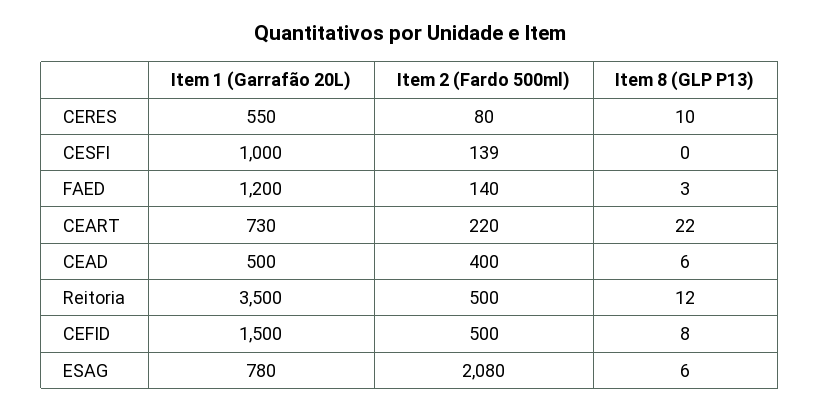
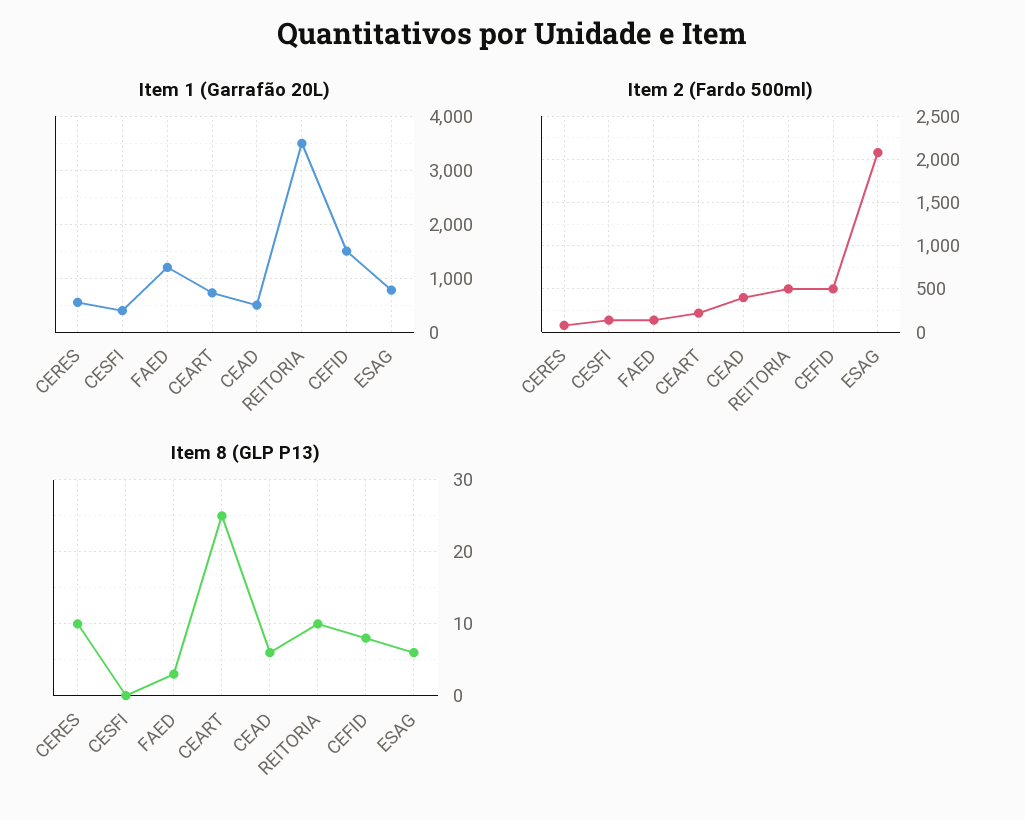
  {
    "Item 1 (Garrafão 20L)": {
      "CERES": 550,
-     "CESFI": 1000,
+     "CESFI": 400,
      "FAED": 1200,
      "CEART": 730,
      "CEAD": 500,
      "Reitoria": 3500,
      "CEFID": 1500,
      "ESAG": 780
    },
    "Item 2 (Fardo 500ml)": {
      "CERES": 80,
      "CESFI": 139,
      "FAED": 140,
      "CEART": 220,
      "CEAD": 400,
      "Reitoria": 500,
      "CEFID": 500,
      "ESAG": 2080
    },
    "Item 8 (GLP P13)": {
      "CERES": 10,
      "CESFI": 0,
      "FAED": 3,
-     "CEART": 22,
+     "CEART": 25,
      "CEAD": 6,
-     "Reitoria": 12,
+     "Reitoria": 10,
      "CEFID": 8,
      "ESAG": 6
    }
  }

